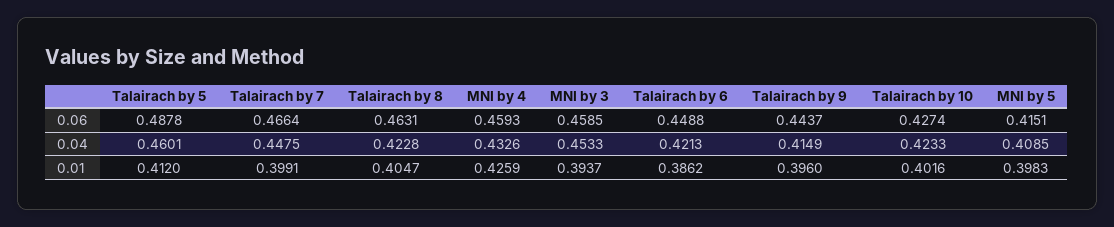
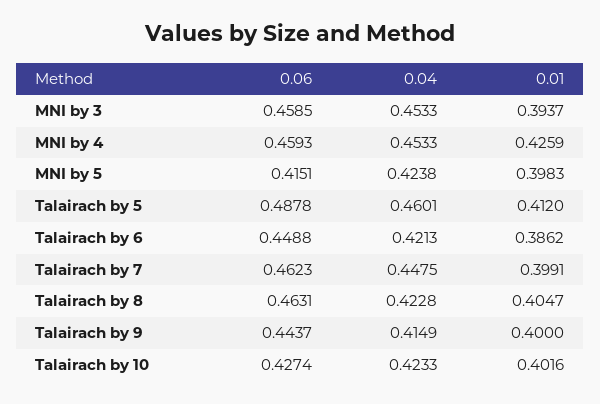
  {
    "Talairach by 5": {
      "0.06": 0.4878,
      "0.04": 0.4601,
      "0.01": 0.412
    },
    "Talairach by 7": {
-     "0.06": 0.4664,
+     "0.06": 0.4623,
      "0.04": 0.4475,
      "0.01": 0.3991
    },
    "Talairach by 8": {
      "0.06": 0.4631,
      "0.04": 0.4228,
      "0.01": 0.4047
    },
    "MNI by 4": {
      "0.06": 0.4593,
-     "0.04": 0.4326,
+     "0.04": 0.4533,
      "0.01": 0.4259
    },
    "MNI by 3": {
      "0.06": 0.4585,
      "0.04": 0.4533,
      "0.01": 0.3937
    },
    "Talairach by 6": {
      "0.06": 0.4488,
      "0.04": 0.4213,
      "0.01": 0.3862
    },
    "Talairach by 9": {
      "0.06": 0.4437,
      "0.04": 0.4149,
-     "0.01": 0.396
+     "0.01": 0.4
    },
    "Talairach by 10": {
      "0.06": 0.4274,
      "0.04": 0.4233,
      "0.01": 0.4016
    },
    "MNI by 5": {
      "0.06": 0.4151,
-     "0.04": 0.4085,
+     "0.04": 0.4238,
      "0.01": 0.3983
    }
  }

